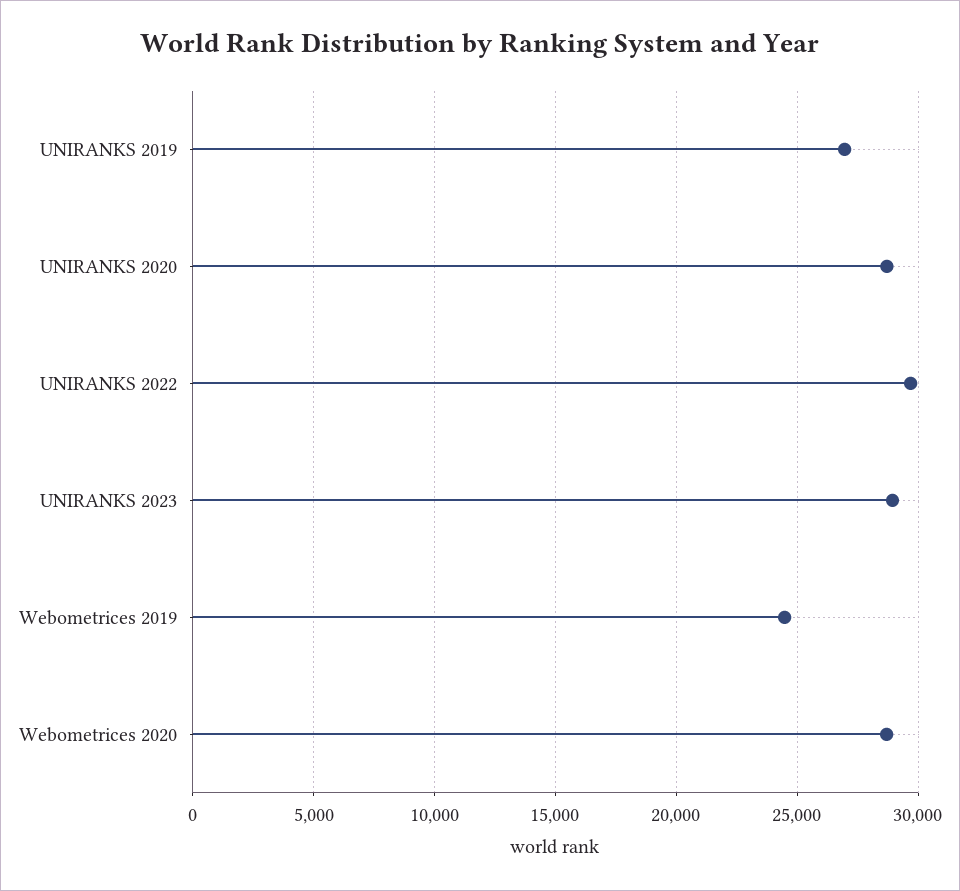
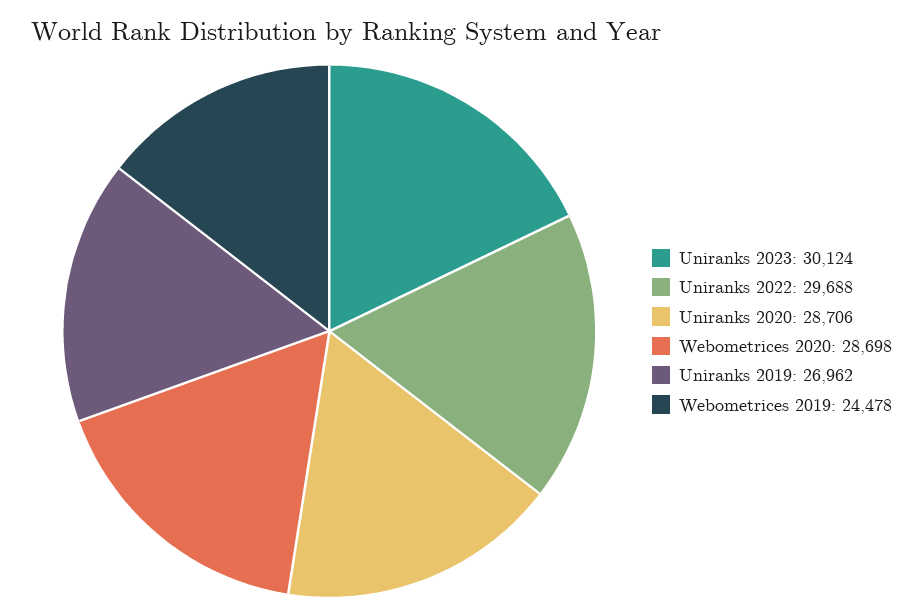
  {
    "UNIRANKS 2019": 26962,
    "UNIRANKS 2020": 28706,
    "UNIRANKS 2022": 29688,
-   "UNIRANKS 2023": 29000,
+   "UNIRANKS 2023": 30124,
    "Webometrices 2019": 24478,
    "Webometrices 2020": 28698
  }

